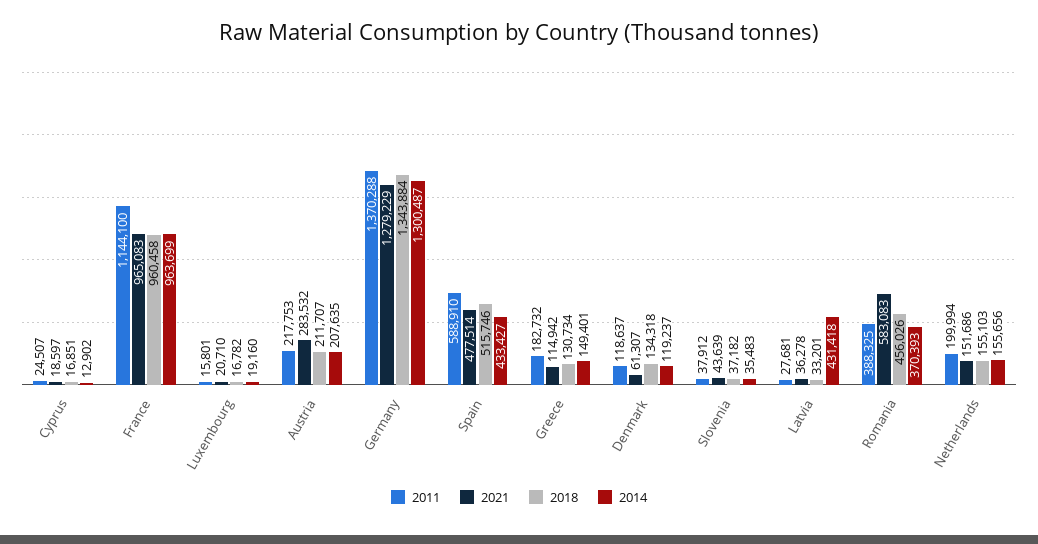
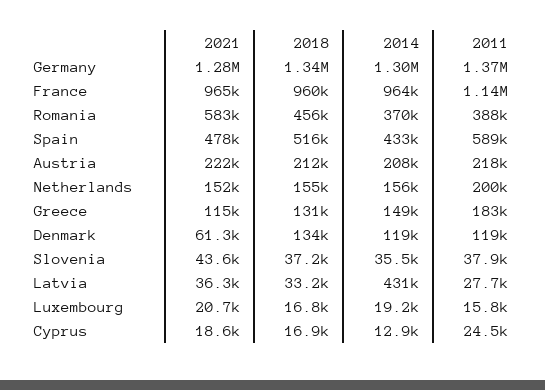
  {
    "2011": {
      "Cyprus": 24507,
      "France": 1144100,
      "Luxembourg": 15801,
      "Austria": 217753,
      "Germany": 1370288,
      "Spain": 588910,
      "Greece": 182732,
      "Denmark": 118637,
      "Slovenia": 37912,
      "Latvia": 27681,
      "Romania": 388325,
      "Netherlands": 199994
    },
    "2021": {
      "Cyprus": 18597,
      "France": 965083,
      "Luxembourg": 20710,
-     "Austria": 283532,
+     "Austria": 222000,
      "Germany": 1279229,
      "Spain": 477514,
      "Greece": 114942,
      "Denmark": 61307,
      "Slovenia": 43639,
      "Latvia": 36278,
      "Romania": 583083,
      "Netherlands": 151686
    },
    "2018": {
      "Cyprus": 16851,
      "France": 960458,
      "Luxembourg": 16782,
      "Austria": 211707,
      "Germany": 1343884,
      "Spain": 515746,
      "Greece": 130734,
      "Denmark": 134318,
      "Slovenia": 37182,
      "Latvia": 33201,
      "Romania": 456026,
      "Netherlands": 155103
    },
    "2014": {
      "Cyprus": 12902,
      "France": 963699,
      "Luxembourg": 19160,
      "Austria": 207635,
      "Germany": 1300487,
      "Spain": 433427,
      "Greece": 149401,
      "Denmark": 119237,
      "Slovenia": 35483,
      "Latvia": 431418,
      "Romania": 370393,
      "Netherlands": 155656
    }
  }

